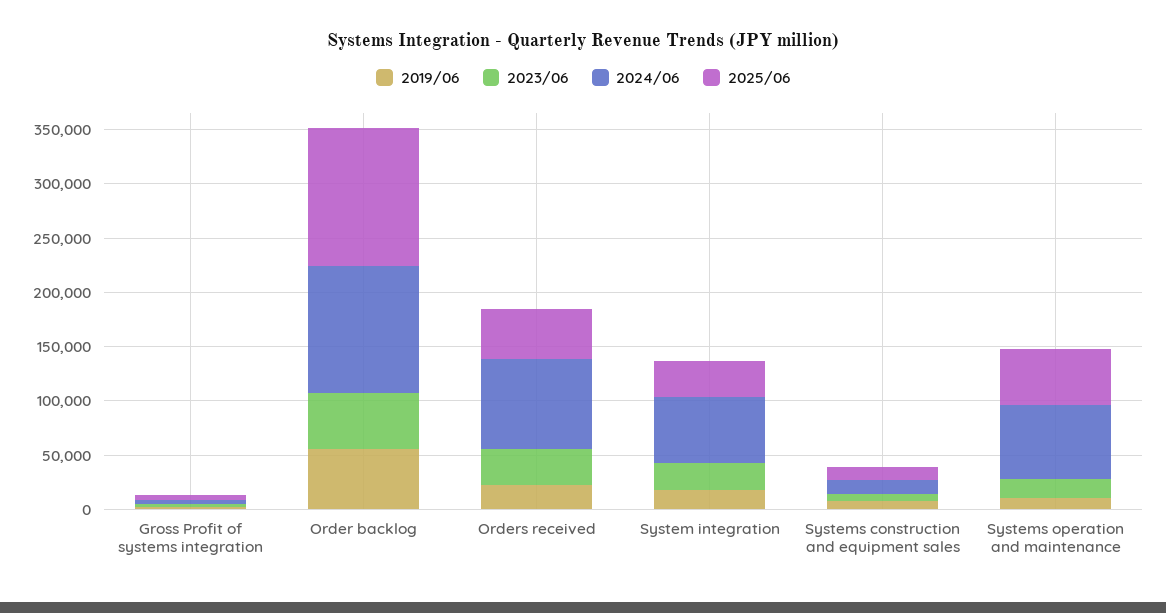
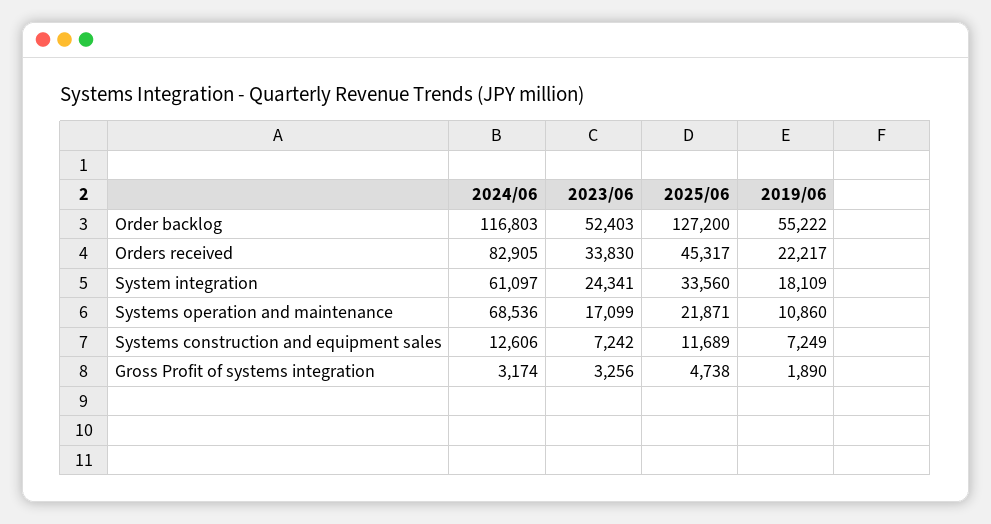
  {
    "2019/06": {
      "Gross Profit of systems integration": 1890,
      "Order backlog": 55222,
      "Orders received": 22217,
      "System integration": 18109,
      "Systems construction and equipment sales": 7249,
      "Systems operation and maintenance": 10860
    },
    "2023/06": {
      "Gross Profit of systems integration": 3256,
      "Order backlog": 52403,
      "Orders received": 33830,
      "System integration": 24341,
      "Systems construction and equipment sales": 7242,
      "Systems operation and maintenance": 17099
    },
    "2024/06": {
      "Gross Profit of systems integration": 3174,
      "Order backlog": 116803,
      "Orders received": 82905,
      "System integration": 61097,
      "Systems construction and equipment sales": 12606,
      "Systems operation and maintenance": 68536
    },
    "2025/06": {
      "Gross Profit of systems integration": 4738,
      "Order backlog": 127200,
      "Orders received": 45317,
      "System integration": 33560,
      "Systems construction and equipment sales": 11689,
-     "Systems operation and maintenance": 50000
+     "Systems operation and maintenance": 21871
    }
  }

